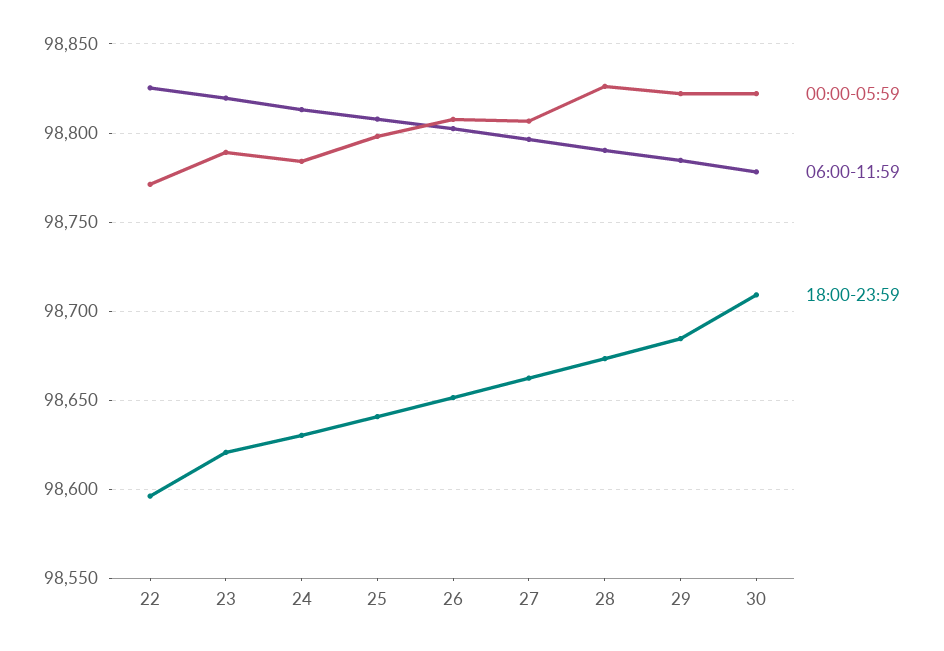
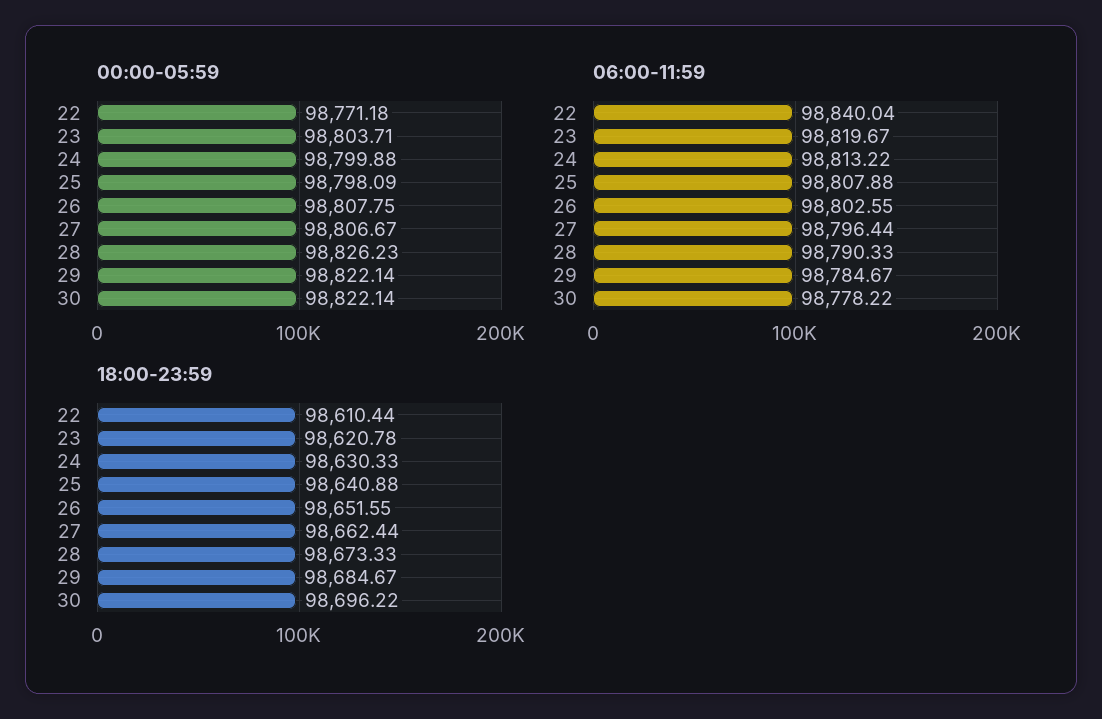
  {
    "00:00-05:59": {
      "22": 98771.18,
-     "23": 98790,
+     "23": 98803.71,
-     "24": 98785,
+     "24": 98799.88,
      "25": 98798.09,
      "26": 98807.75,
      "27": 98806.67,
      "28": 98826.23,
      "29": 98822.14,
      "30": 98822.14
    },
    "06:00-11:59": {
-     "22": 98825,
+     "22": 98840.04,
      "23": 98819.67,
      "24": 98813.22,
      "25": 98807.88,
      "26": 98802.55,
      "27": 98796.44,
      "28": 98790.33,
      "29": 98784.67,
      "30": 98778.22
    },
    "18:00-23:59": {
-     "22": 98595,
+     "22": 98610.44,
      "23": 98620.78,
      "24": 98630.33,
      "25": 98640.88,
      "26": 98651.55,
      "27": 98662.44,
      "28": 98673.33,
      "29": 98684.67,
-     "30": 98710
+     "30": 98696.22
    }
  }

